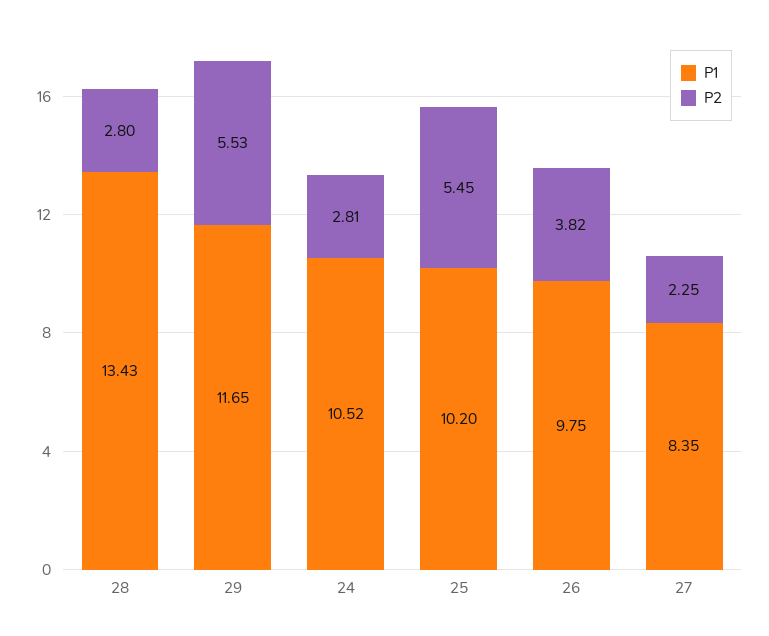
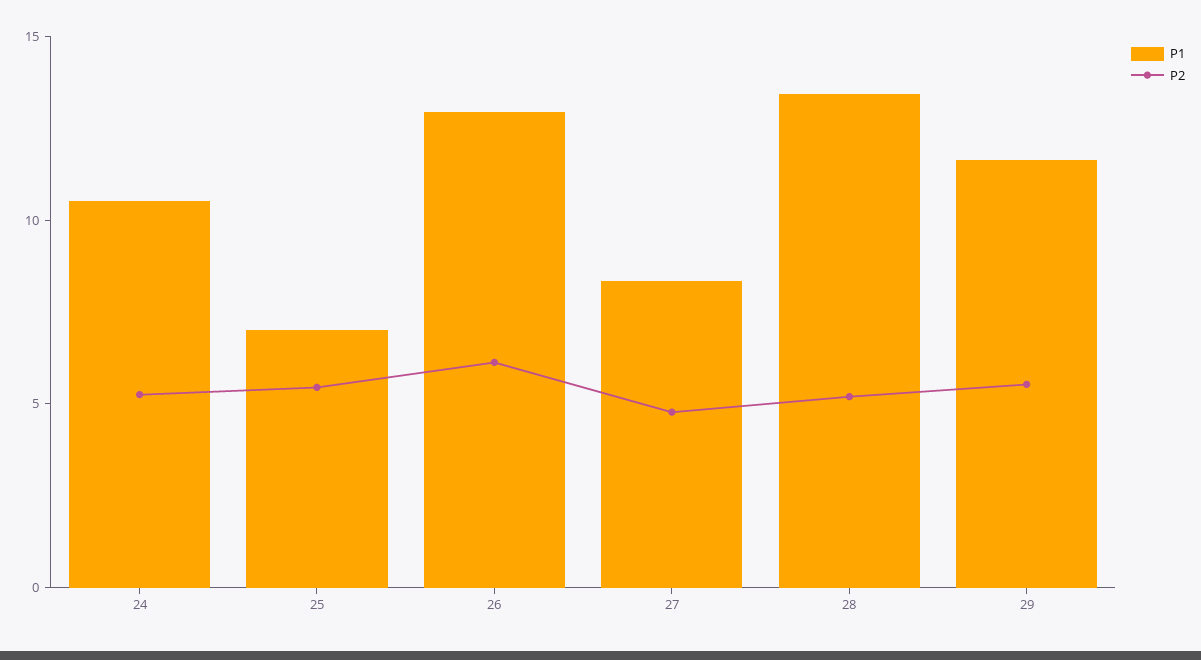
  {
    "P1": {
      "28": 13.43,
      "29": 11.65,
      "24": 10.52,
-     "25": 10.2,
+     "25": 7,
-     "26": 9.75,
+     "26": 13,
      "27": 8.35
    },
    "P2": {
-     "28": 2.8,
+     "28": 5,
      "29": 5.53,
-     "24": 2.81,
+     "24": 5,
      "25": 5.45,
-     "26": 3.82,
+     "26": 6,
-     "27": 2.25
+     "27": 5
    }
  }

